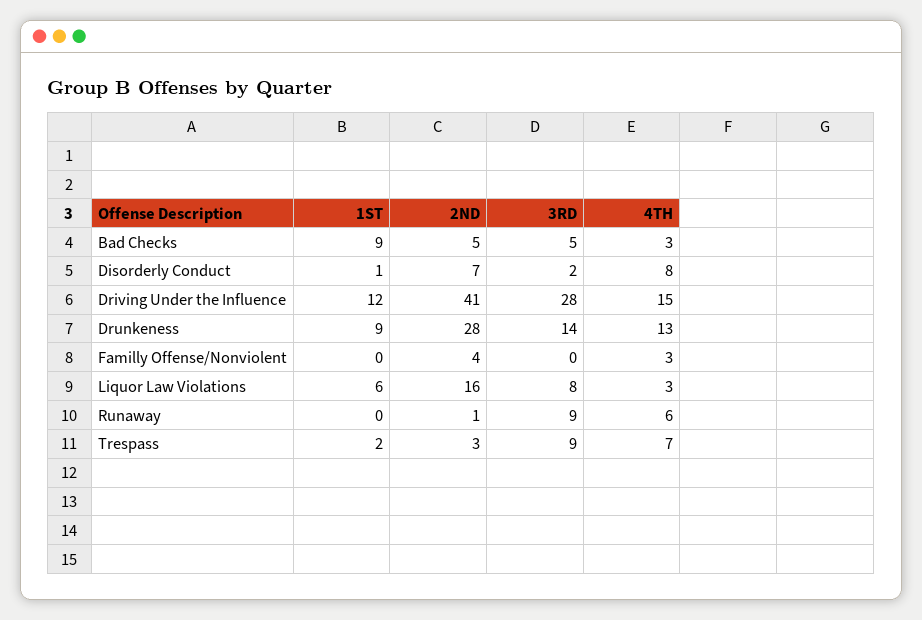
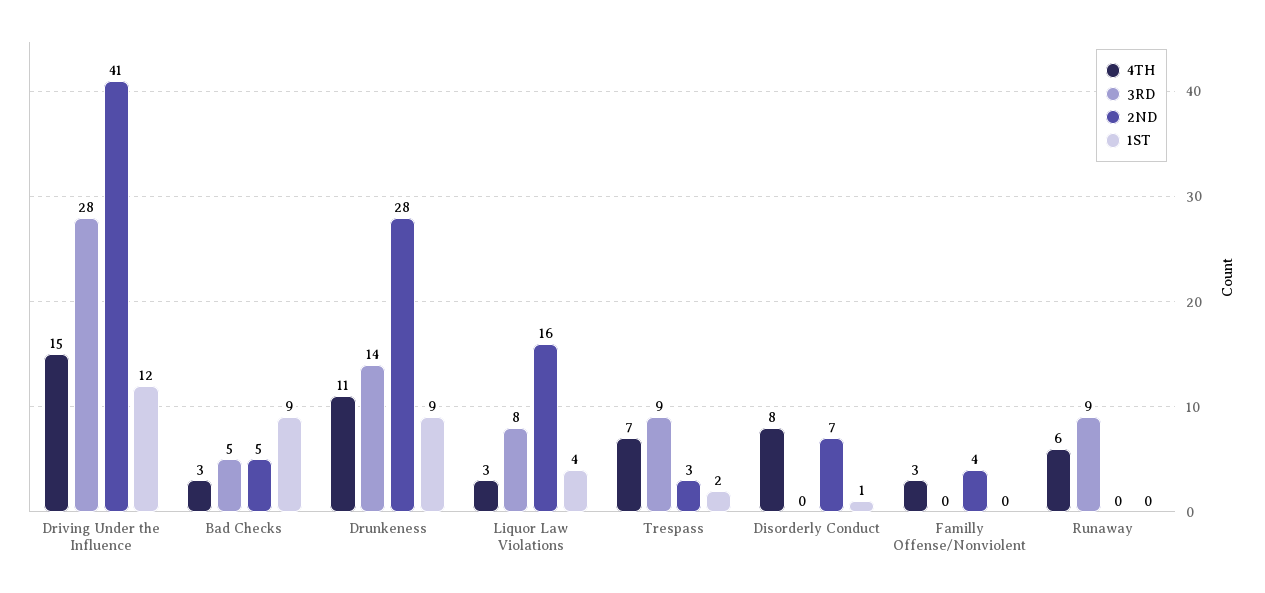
  {
    "1ST": {
      "Bad Checks": 9,
      "Disorderly Conduct": 1,
      "Driving Under the Influence": 12,
      "Drunkeness": 9,
      "Familly Offense/Nonviolent": 0,
-     "Liquor Law Violations": 6,
+     "Liquor Law Violations": 4,
      "Runaway": 0,
      "Trespass": 2
    },
    "2ND": {
      "Bad Checks": 5,
      "Disorderly Conduct": 7,
      "Driving Under the Influence": 41,
      "Drunkeness": 28,
      "Familly Offense/Nonviolent": 4,
      "Liquor Law Violations": 16,
-     "Runaway": 1,
+     "Runaway": 0,
      "Trespass": 3
    },
    "3RD": {
      "Bad Checks": 5,
-     "Disorderly Conduct": 2,
+     "Disorderly Conduct": 0,
      "Driving Under the Influence": 28,
      "Drunkeness": 14,
      "Familly Offense/Nonviolent": 0,
      "Liquor Law Violations": 8,
      "Runaway": 9,
      "Trespass": 9
    },
    "4TH": {
      "Bad Checks": 3,
      "Disorderly Conduct": 8,
      "Driving Under the Influence": 15,
-     "Drunkeness": 13,
+     "Drunkeness": 11,
      "Familly Offense/Nonviolent": 3,
      "Liquor Law Violations": 3,
      "Runaway": 6,
      "Trespass": 7
    }
  }

